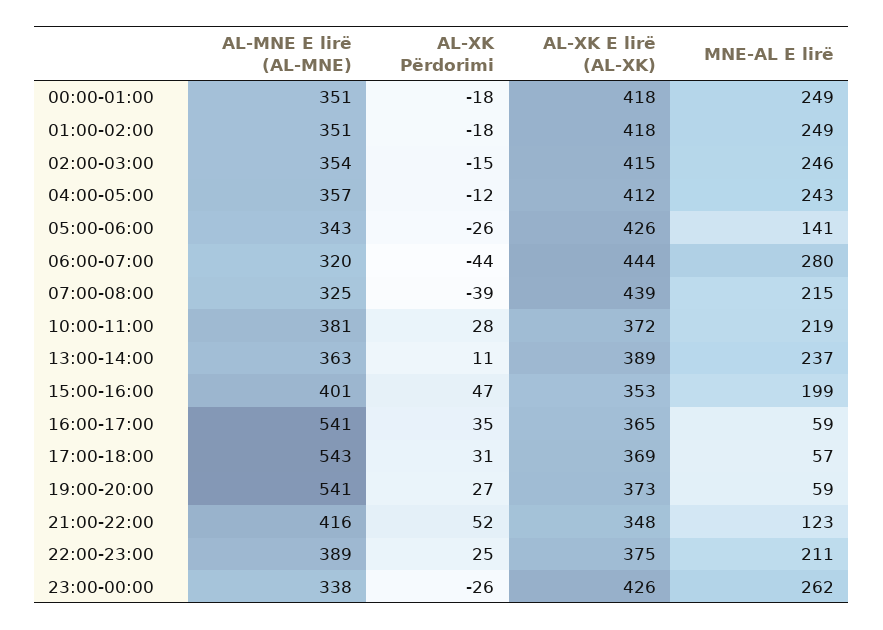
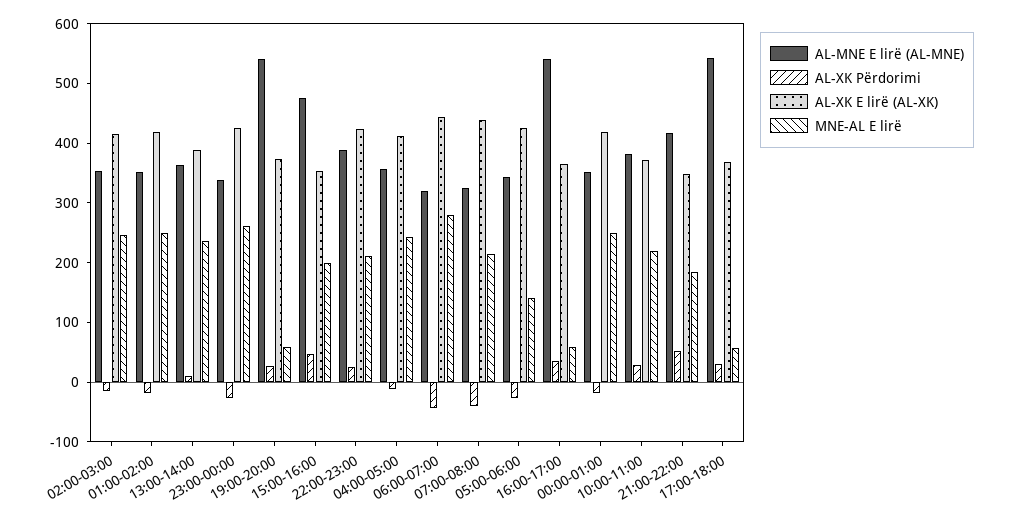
  {
    "AL-MNE E lirë (AL-MNE)": {
      "00:00-01:00": 351,
      "01:00-02:00": 351,
      "02:00-03:00": 354,
      "04:00-05:00": 357,
      "05:00-06:00": 343,
      "06:00-07:00": 320,
      "07:00-08:00": 325,
      "10:00-11:00": 381,
      "13:00-14:00": 363,
-     "15:00-16:00": 401,
+     "15:00-16:00": 480,
      "16:00-17:00": 541,
      "17:00-18:00": 543,
      "19:00-20:00": 541,
      "21:00-22:00": 416,
      "22:00-23:00": 389,
      "23:00-00:00": 338
    },
    "AL-XK Përdorimi": {
      "00:00-01:00": -18,
      "01:00-02:00": -18,
      "02:00-03:00": -15,
      "04:00-05:00": -12,
      "05:00-06:00": -26,
      "06:00-07:00": -44,
      "07:00-08:00": -39,
      "10:00-11:00": 28,
      "13:00-14:00": 11,
      "15:00-16:00": 47,
      "16:00-17:00": 35,
      "17:00-18:00": 31,
      "19:00-20:00": 27,
      "21:00-22:00": 52,
      "22:00-23:00": 25,
      "23:00-00:00": -26
    },
    "AL-XK E lirë (AL-XK)": {
      "00:00-01:00": 418,
      "01:00-02:00": 418,
      "02:00-03:00": 415,
      "04:00-05:00": 412,
      "05:00-06:00": 426,
      "06:00-07:00": 444,
      "07:00-08:00": 439,
      "10:00-11:00": 372,
      "13:00-14:00": 389,
      "15:00-16:00": 353,
      "16:00-17:00": 365,
      "17:00-18:00": 369,
      "19:00-20:00": 373,
      "21:00-22:00": 348,
-     "22:00-23:00": 375,
+     "22:00-23:00": 420,
      "23:00-00:00": 426
    },
    "MNE-AL E lirë": {
      "00:00-01:00": 249,
      "01:00-02:00": 249,
      "02:00-03:00": 246,
      "04:00-05:00": 243,
      "05:00-06:00": 141,
      "06:00-07:00": 280,
      "07:00-08:00": 215,
      "10:00-11:00": 219,
      "13:00-14:00": 237,
      "15:00-16:00": 199,
      "16:00-17:00": 59,
      "17:00-18:00": 57,
      "19:00-20:00": 59,
-     "21:00-22:00": 123,
+     "21:00-22:00": 180,
      "22:00-23:00": 211,
      "23:00-00:00": 262
    }
  }

